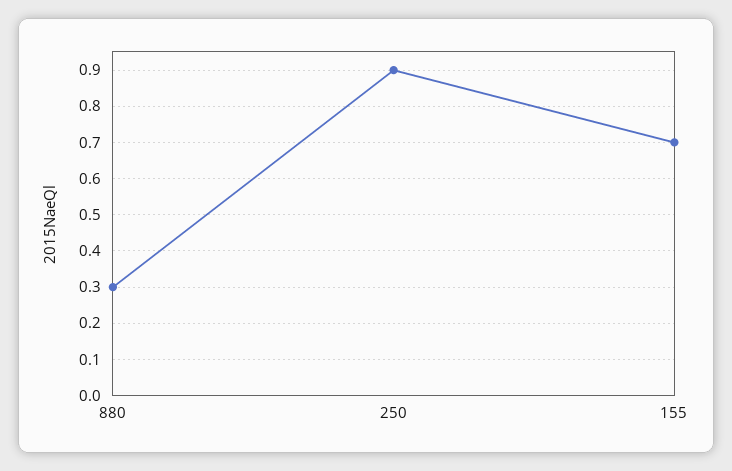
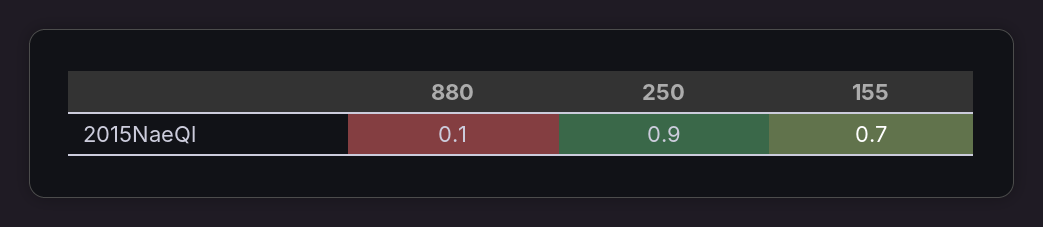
  {
-   "880": 0.3,
+   "880": 0.1,
    "250": 0.9,
    "155": 0.7
  }

